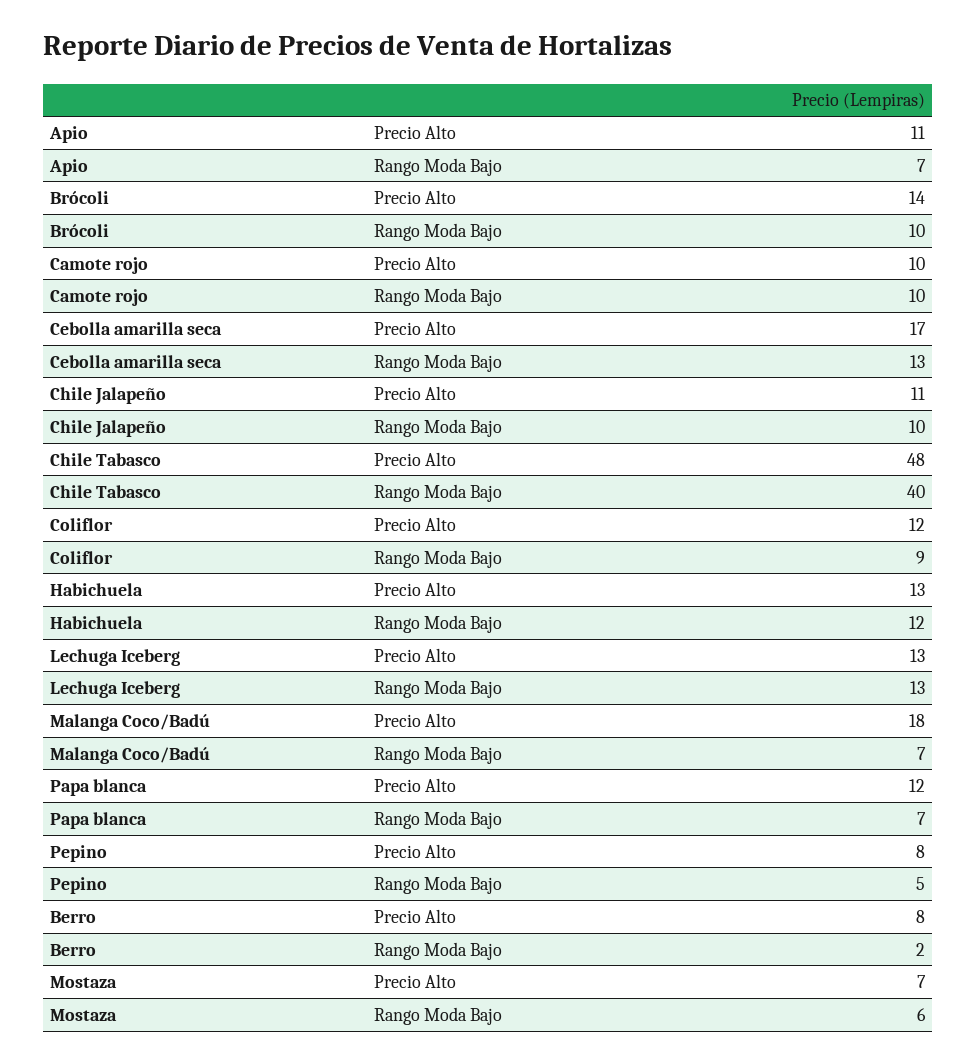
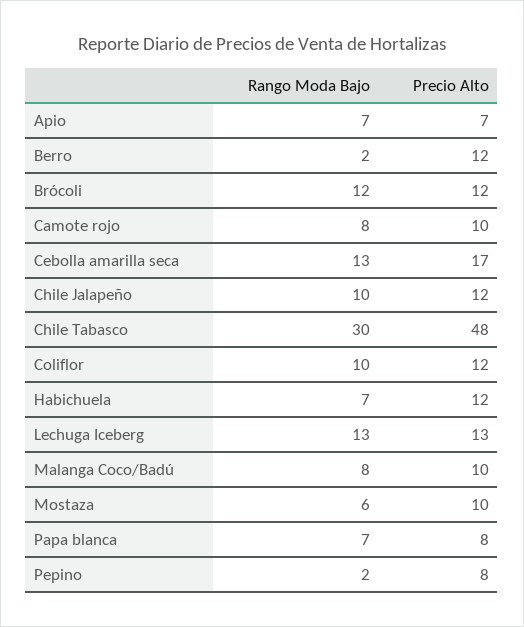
  {
    "Apio": {
-     "Precio Alto": 11,
+     "Precio Alto": 7,
      "Rango Moda Bajo": 7
    },
    "Brócoli": {
-     "Precio Alto": 14,
+     "Precio Alto": 12,
-     "Rango Moda Bajo": 10
+     "Rango Moda Bajo": 12
    },
    "Camote rojo": {
      "Precio Alto": 10,
-     "Rango Moda Bajo": 10
+     "Rango Moda Bajo": 8
    },
    "Cebolla amarilla seca": {
      "Precio Alto": 17,
      "Rango Moda Bajo": 13
    },
    "Chile Jalapeño": {
-     "Precio Alto": 11,
+     "Precio Alto": 12,
      "Rango Moda Bajo": 10
    },
    "Chile Tabasco": {
      "Precio Alto": 48,
-     "Rango Moda Bajo": 40
+     "Rango Moda Bajo": 30
    },
    "Coliflor": {
      "Precio Alto": 12,
-     "Rango Moda Bajo": 9
+     "Rango Moda Bajo": 10
    },
    "Habichuela": {
-     "Precio Alto": 13,
+     "Precio Alto": 12,
-     "Rango Moda Bajo": 12
+     "Rango Moda Bajo": 7
    },
    "Lechuga Iceberg": {
      "Precio Alto": 13,
      "Rango Moda Bajo": 13
    },
    "Malanga Coco/Badú": {
-     "Precio Alto": 18,
+     "Precio Alto": 10,
-     "Rango Moda Bajo": 7
+     "Rango Moda Bajo": 8
    },
    "Papa blanca": {
-     "Precio Alto": 12,
+     "Precio Alto": 8,
      "Rango Moda Bajo": 7
    },
    "Pepino": {
      "Precio Alto": 8,
-     "Rango Moda Bajo": 5
+     "Rango Moda Bajo": 2
    },
    "Berro": {
-     "Precio Alto": 8,
+     "Precio Alto": 12,
      "Rango Moda Bajo": 2
    },
    "Mostaza": {
-     "Precio Alto": 7,
+     "Precio Alto": 10,
      "Rango Moda Bajo": 6
    }
  }

